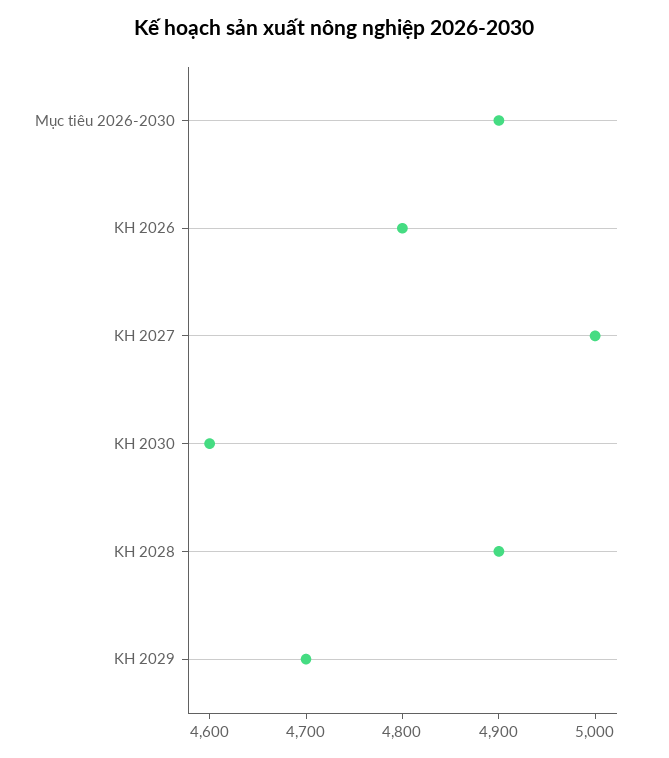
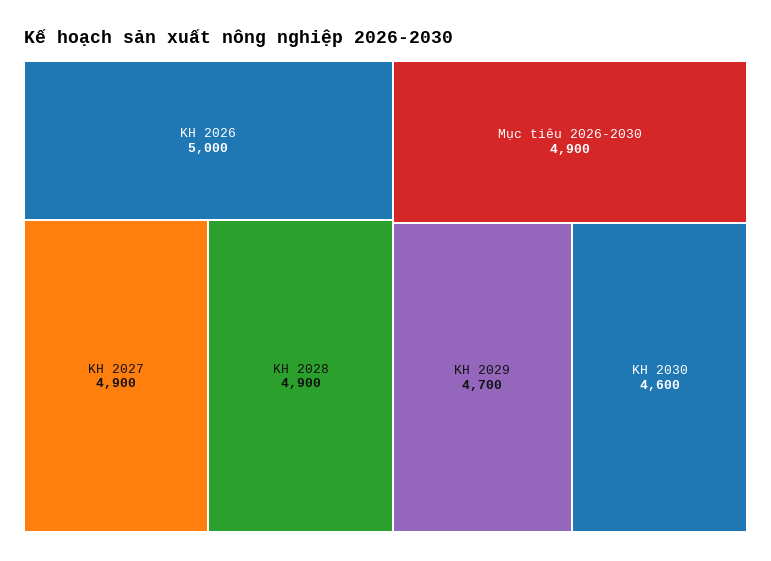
  {
    "Mục tiêu 2026-2030": 4900,
-   "KH 2026": 4800,
+   "KH 2026": 5000,
-   "KH 2027": 5000,
+   "KH 2027": 4900,
    "KH 2030": 4600,
    "KH 2028": 4900,
    "KH 2029": 4700
  }

